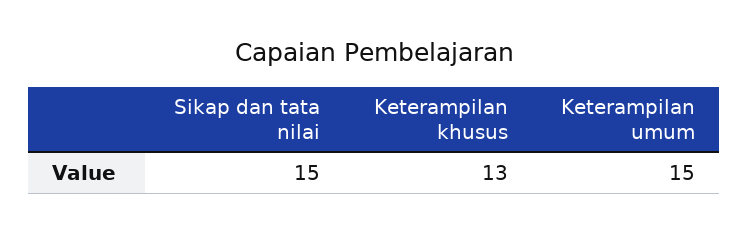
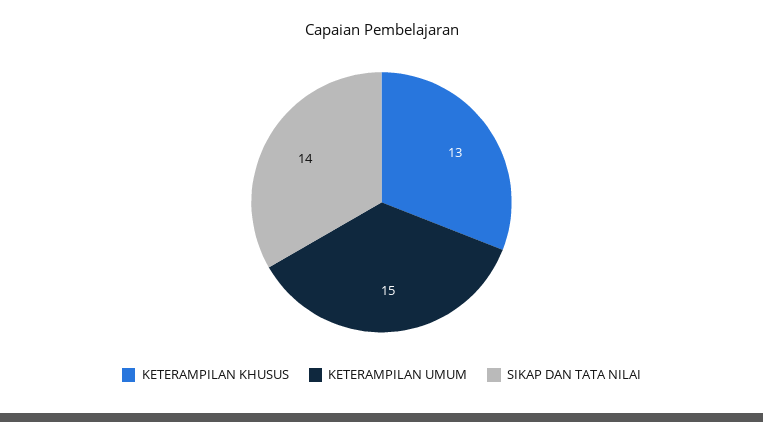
  {
-   "Sikap dan tata nilai": 15,
+   "Sikap dan tata nilai": 14,
    "Keterampilan khusus": 13,
    "Keterampilan umum": 15
  }

